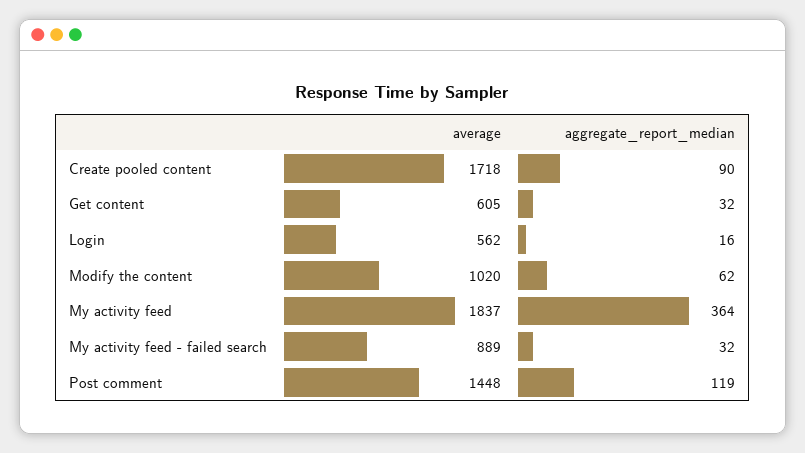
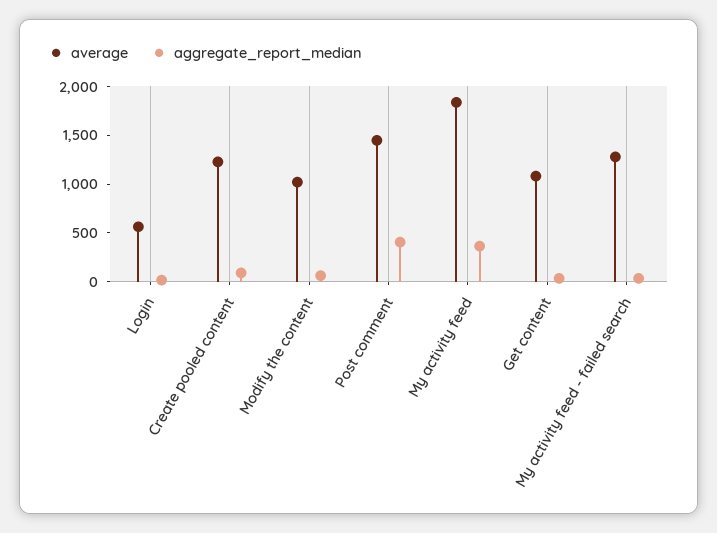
  {
    "average": {
-     "Create pooled content": 1718,
+     "Create pooled content": 1200,
-     "Get content": 605,
+     "Get content": 1100,
      "Login": 562,
      "Modify the content": 1020,
      "My activity feed": 1837,
-     "My activity feed - failed search": 889,
+     "My activity feed - failed search": 1300,
      "Post comment": 1448
    },
    "aggregate_report_median": {
      "Create pooled content": 90,
      "Get content": 32,
      "Login": 16,
      "Modify the content": 62,
      "My activity feed": 364,
      "My activity feed - failed search": 32,
-     "Post comment": 119
+     "Post comment": 400
    }
  }

